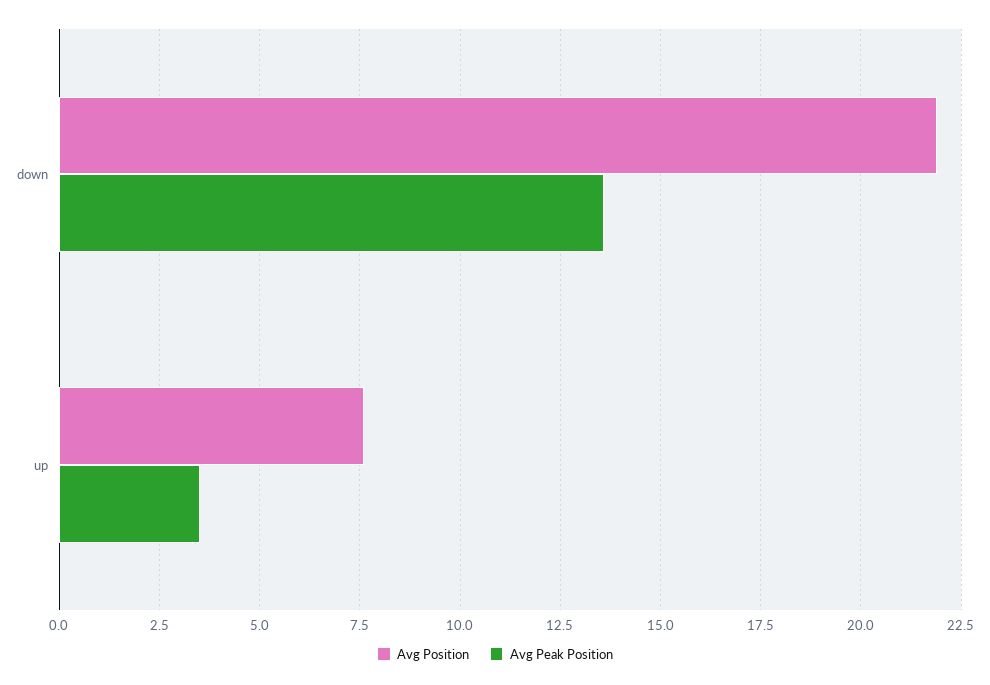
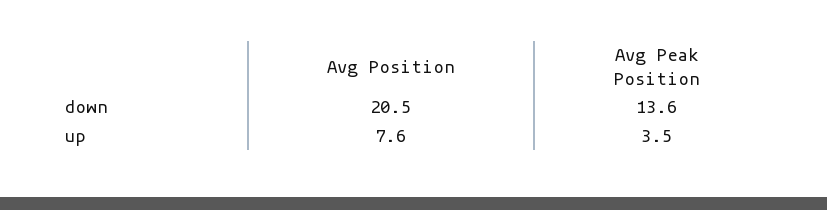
  {
    "Avg Position": {
-     "down": 22,
+     "down": 20.5,
      "up": 7.6
    },
    "Avg Peak Position": {
      "down": 13.6,
      "up": 3.5
    }
  }

